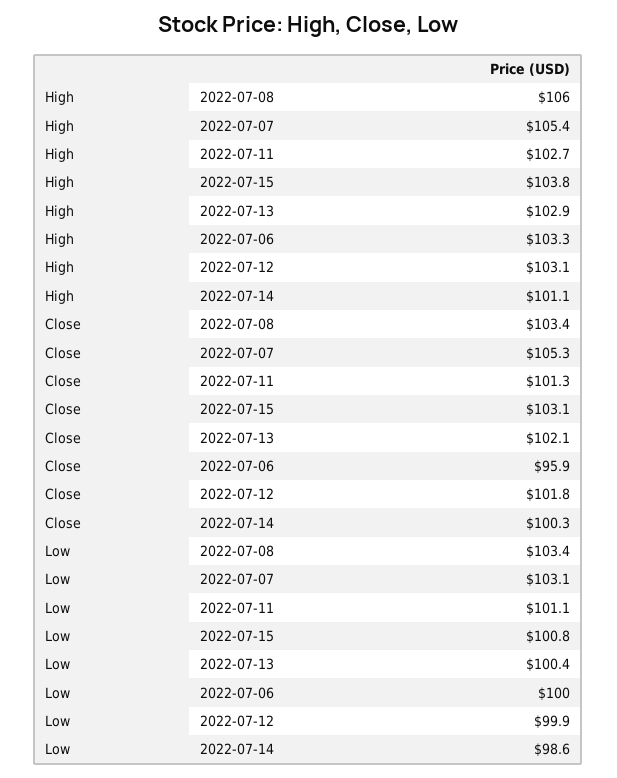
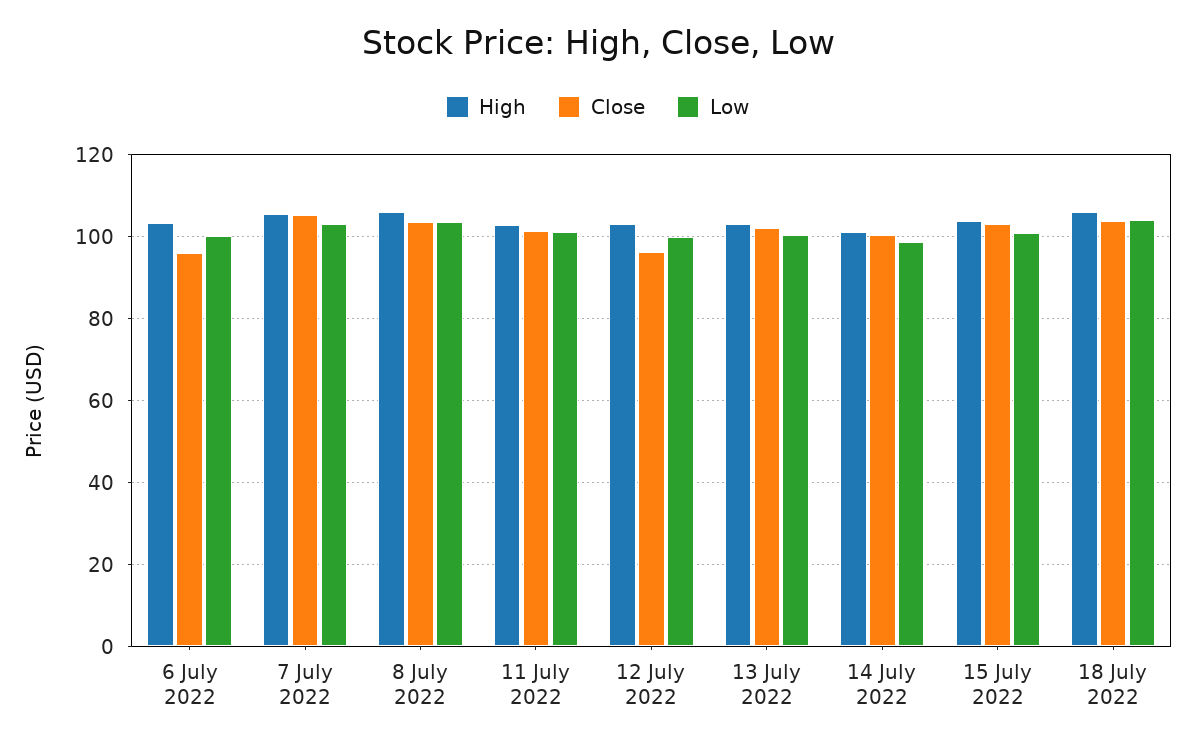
  {
    "High": {
      "2022-07-08": 106,
      "2022-07-07": 105.4,
      "2022-07-11": 102.7,
      "2022-07-15": 103.8,
      "2022-07-13": 102.9,
      "2022-07-06": 103.3,
      "2022-07-12": 103.1,
-     "2022-07-14": 101.1
+     "2022-07-14": 101.1,
+     "18 July 2022": 106
    },
    "Close": {
      "2022-07-08": 103.4,
      "2022-07-07": 105.3,
      "2022-07-11": 101.3,
      "2022-07-15": 103.1,
      "2022-07-13": 102.1,
      "2022-07-06": 95.9,
-     "2022-07-12": 101.8,
+     "2022-07-12": 96,
-     "2022-07-14": 100.3
+     "2022-07-14": 100.3,
+     "18 July 2022": 104
    },
    "Low": {
      "2022-07-08": 103.4,
      "2022-07-07": 103.1,
      "2022-07-11": 101.1,
      "2022-07-15": 100.8,
      "2022-07-13": 100.4,
      "2022-07-06": 100,
      "2022-07-12": 99.9,
-     "2022-07-14": 98.6
+     "2022-07-14": 98.6,
+     "18 July 2022": 104
    }
  }

